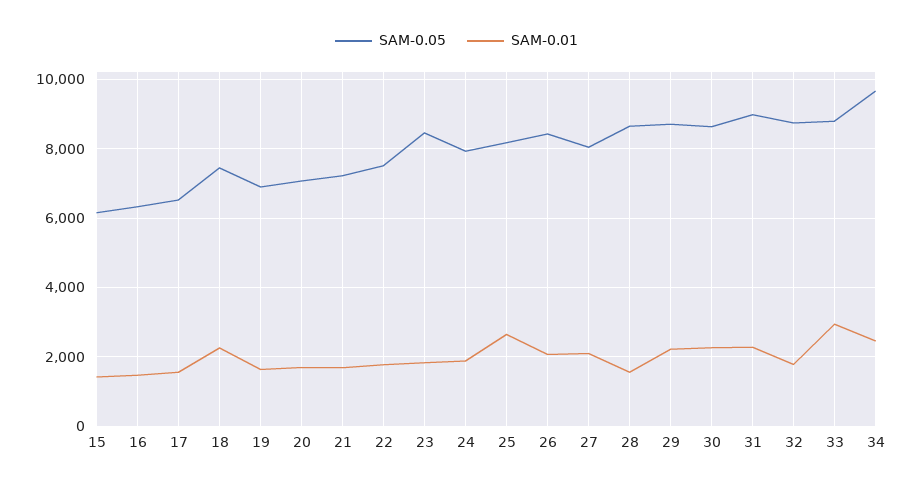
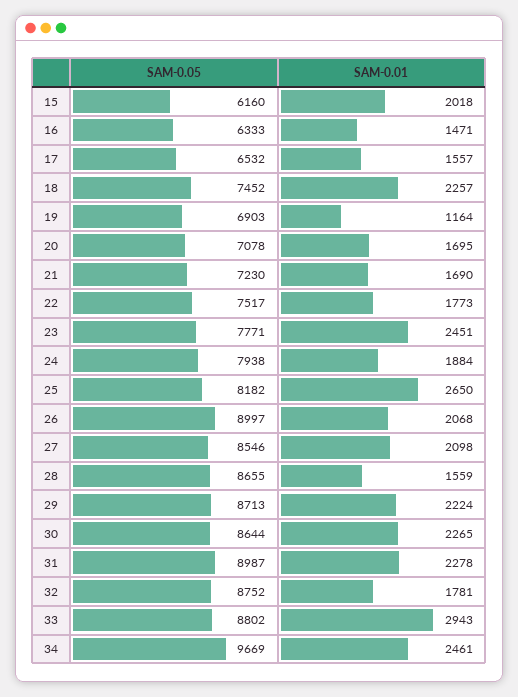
  {
    "SAM-0.05": {
      "15": 6160,
      "16": 6333,
      "17": 6532,
      "18": 7452,
      "19": 6903,
      "20": 7078,
      "21": 7230,
      "22": 7517,
-     "23": 8400,
+     "23": 7771,
      "24": 7938,
      "25": 8182,
-     "26": 8400,
+     "26": 8997,
-     "27": 8000,
+     "27": 8546,
      "28": 8655,
      "29": 8713,
      "30": 8644,
      "31": 8987,
      "32": 8752,
      "33": 8802,
      "34": 9669
    },
    "SAM-0.01": {
-     "15": 1400,
+     "15": 2018,
      "16": 1471,
      "17": 1557,
      "18": 2257,
-     "19": 1600,
+     "19": 1164,
      "20": 1695,
      "21": 1690,
      "22": 1773,
-     "23": 1800,
+     "23": 2451,
      "24": 1884,
      "25": 2650,
      "26": 2068,
      "27": 2098,
      "28": 1559,
      "29": 2224,
      "30": 2265,
      "31": 2278,
      "32": 1781,
      "33": 2943,
      "34": 2461
    }
  }

